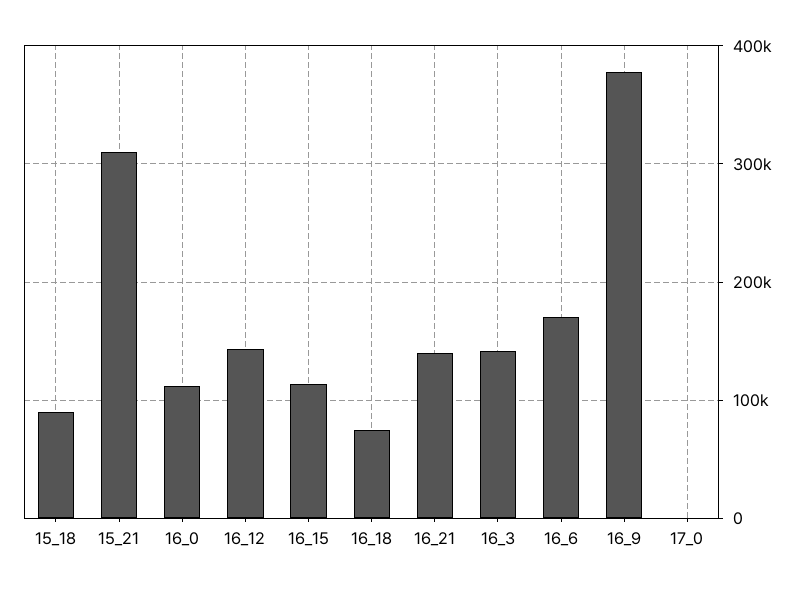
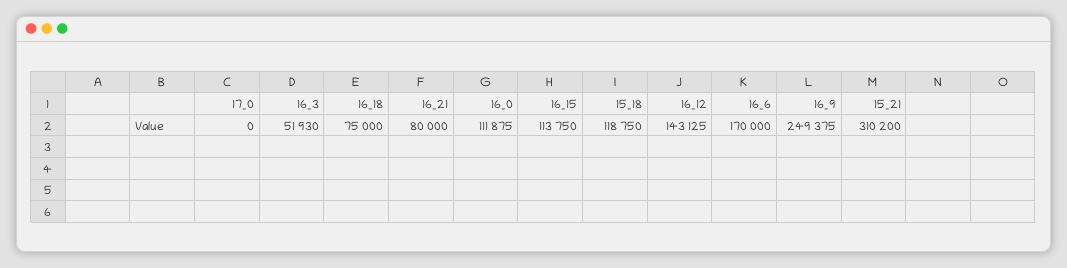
  {
-   "15_18": 90000,
+   "15_18": 118750,
    "15_21": 310200,
    "16_0": 111875,
    "16_12": 143125,
    "16_15": 113750,
    "16_18": 75000,
-   "16_21": 140000,
+   "16_21": 80000,
-   "16_3": 140000,
+   "16_3": 51930,
    "16_6": 170000,
-   "16_9": 380000,
+   "16_9": 249375,
    "17_0": 0
  }

